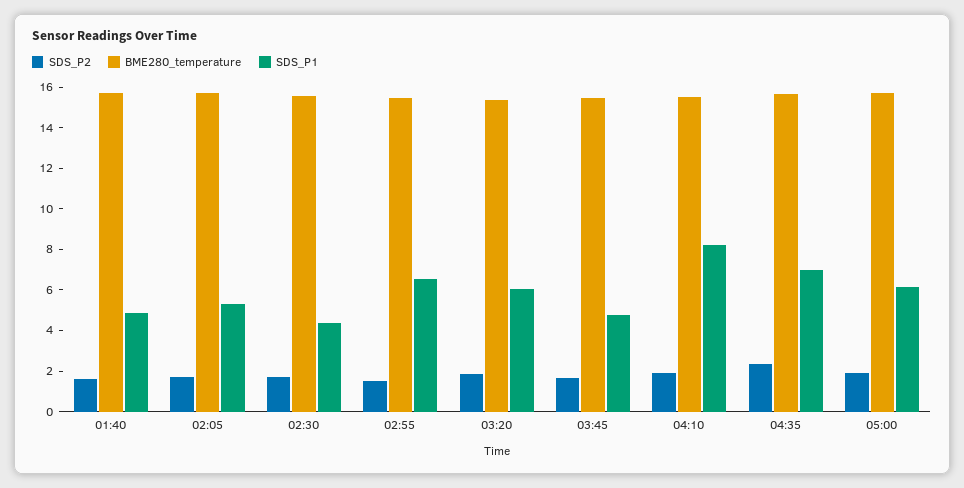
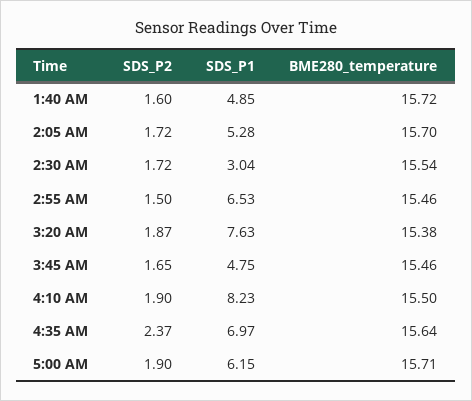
  {
    "SDS_P2": {
      "01:40": 1.6,
      "02:05": 1.72,
      "02:30": 1.72,
      "02:55": 1.5,
      "03:20": 1.87,
      "03:45": 1.65,
      "04:10": 1.9,
      "04:35": 2.37,
      "05:00": 1.9
    },
    "BME280_temperature": {
      "01:40": 15.72,
      "02:05": 15.7,
      "02:30": 15.54,
      "02:55": 15.46,
      "03:20": 15.38,
      "03:45": 15.46,
      "04:10": 15.5,
      "04:35": 15.64,
      "05:00": 15.71
    },
    "SDS_P1": {
      "01:40": 4.85,
      "02:05": 5.28,
-     "02:30": 4.5,
+     "02:30": 3.04,
      "02:55": 6.53,
-     "03:20": 6,
+     "03:20": 7.63,
      "03:45": 4.75,
      "04:10": 8.23,
      "04:35": 6.97,
      "05:00": 6.15
    }
  }

